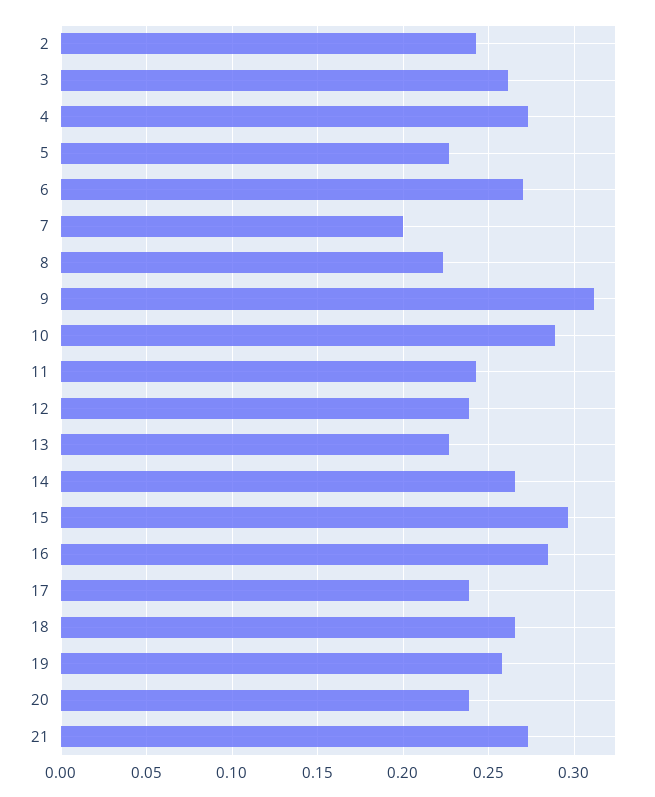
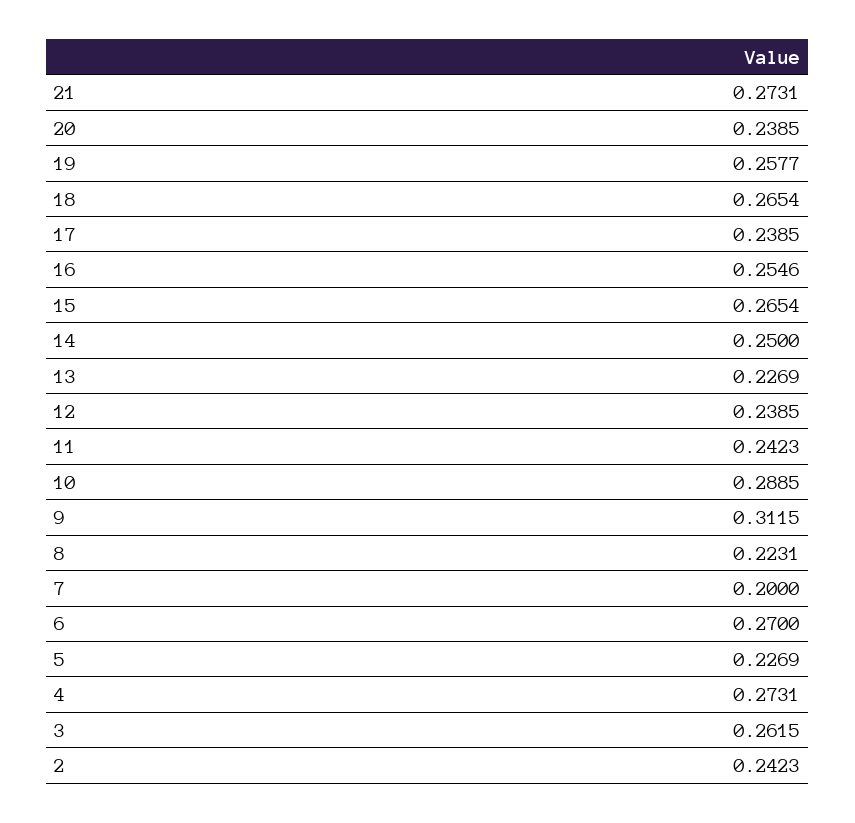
  {
    "2": 0.2423,
    "3": 0.2615,
    "4": 0.2731,
    "5": 0.2269,
    "6": 0.27,
    "7": 0.2,
    "8": 0.2231,
    "9": 0.3115,
    "10": 0.2885,
    "11": 0.2423,
    "12": 0.2385,
    "13": 0.2269,
-   "14": 0.265,
+   "14": 0.25,
-   "15": 0.295,
+   "15": 0.2654,
-   "16": 0.285,
+   "16": 0.2546,
    "17": 0.2385,
    "18": 0.2654,
    "19": 0.2577,
    "20": 0.2385,
    "21": 0.2731
  }

